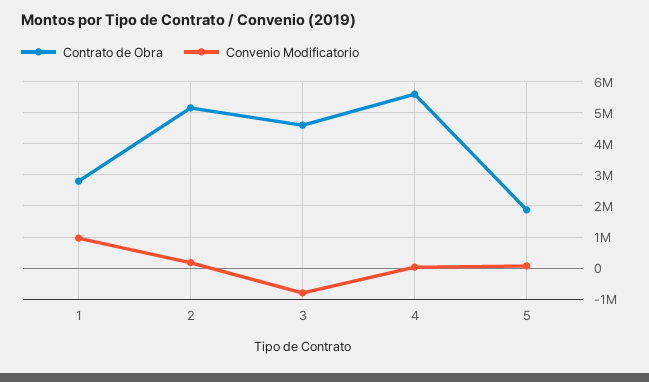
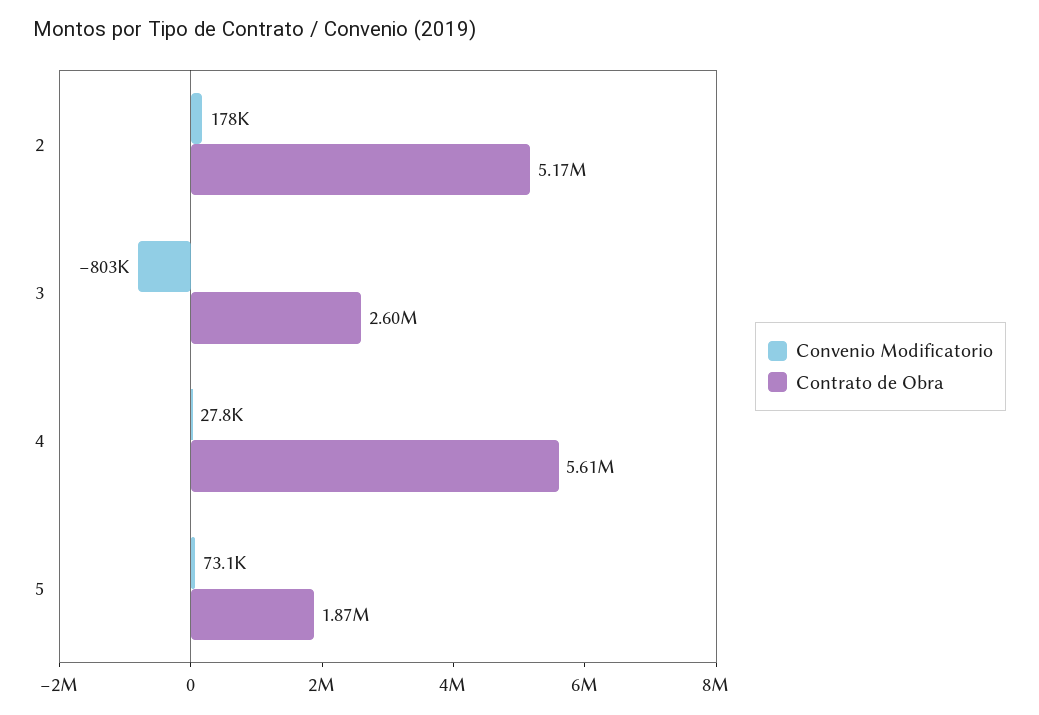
  {
    "Contrato de Obra": {
-     "1": 2800000,
      "2": 5170000,
-     "3": 4600000,
+     "3": 2600000,
      "4": 5610000,
      "5": 1870000
    },
    "Convenio Modificatorio": {
-     "1": 1000000,
      "2": 178000,
      "3": -803000,
      "4": 27800,
      "5": 73100
    }
  }

